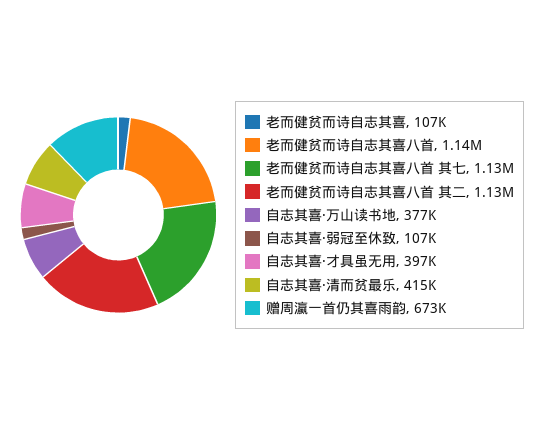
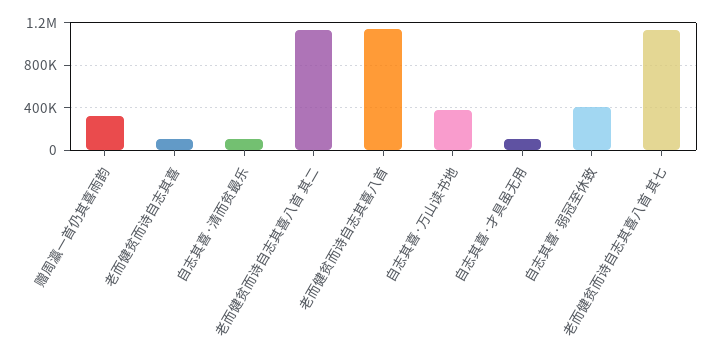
  {
    "老而健贫而诗自志其喜": 107000,
    "老而健贫而诗自志其喜八首": 1140000,
    "老而健贫而诗自志其喜八首 其七": 1130000,
    "老而健贫而诗自志其喜八首 其二": 1130000,
    "自志其喜·万山读书地": 377000,
-   "自志其喜·弱冠至休致": 107000,
+   "自志其喜·弱冠至休致": 400000,
-   "自志其喜·才具虽无用": 397000,
+   "自志其喜·才具虽无用": 100000,
-   "自志其喜·清而贫最乐": 415000,
+   "自志其喜·清而贫最乐": 100000,
-   "赠周瀛一首仍其喜雨韵": 673000
+   "赠周瀛一首仍其喜雨韵": 300000
  }

